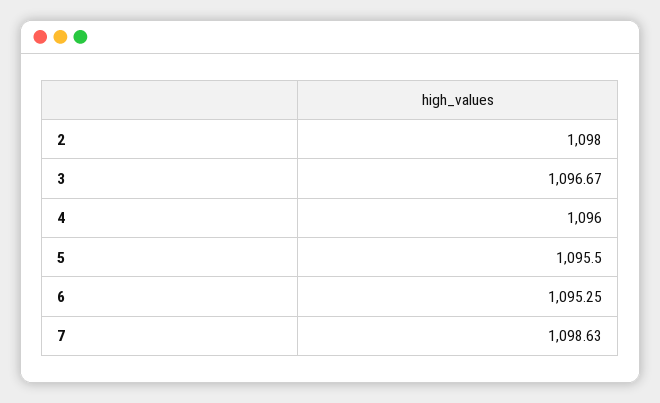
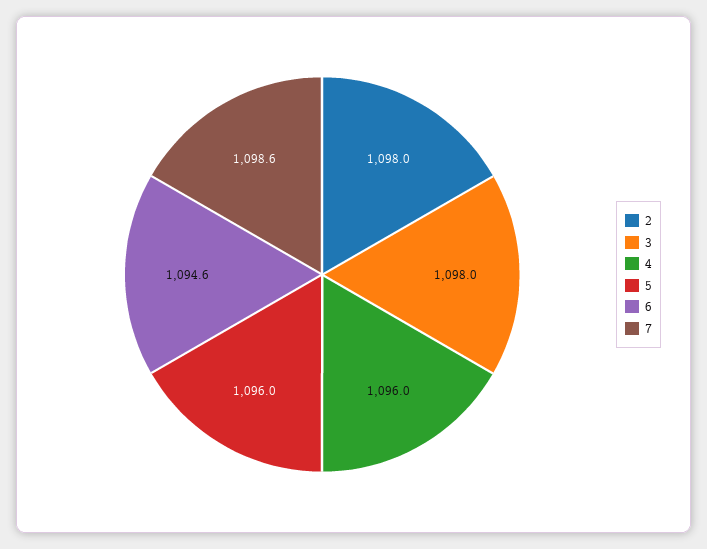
  {
    "2": 1098,
-   "3": 1096.67,
+   "3": 1098,
    "4": 1096,
-   "5": 1095.5,
+   "5": 1096,
-   "6": 1095.25,
+   "6": 1094.6,
    "7": 1098.63
  }

